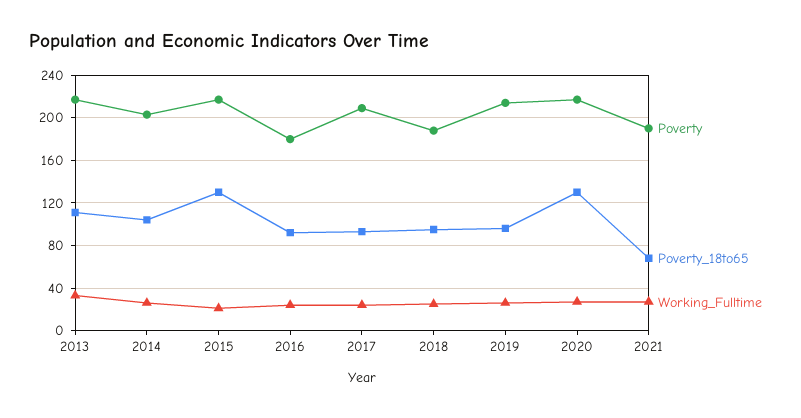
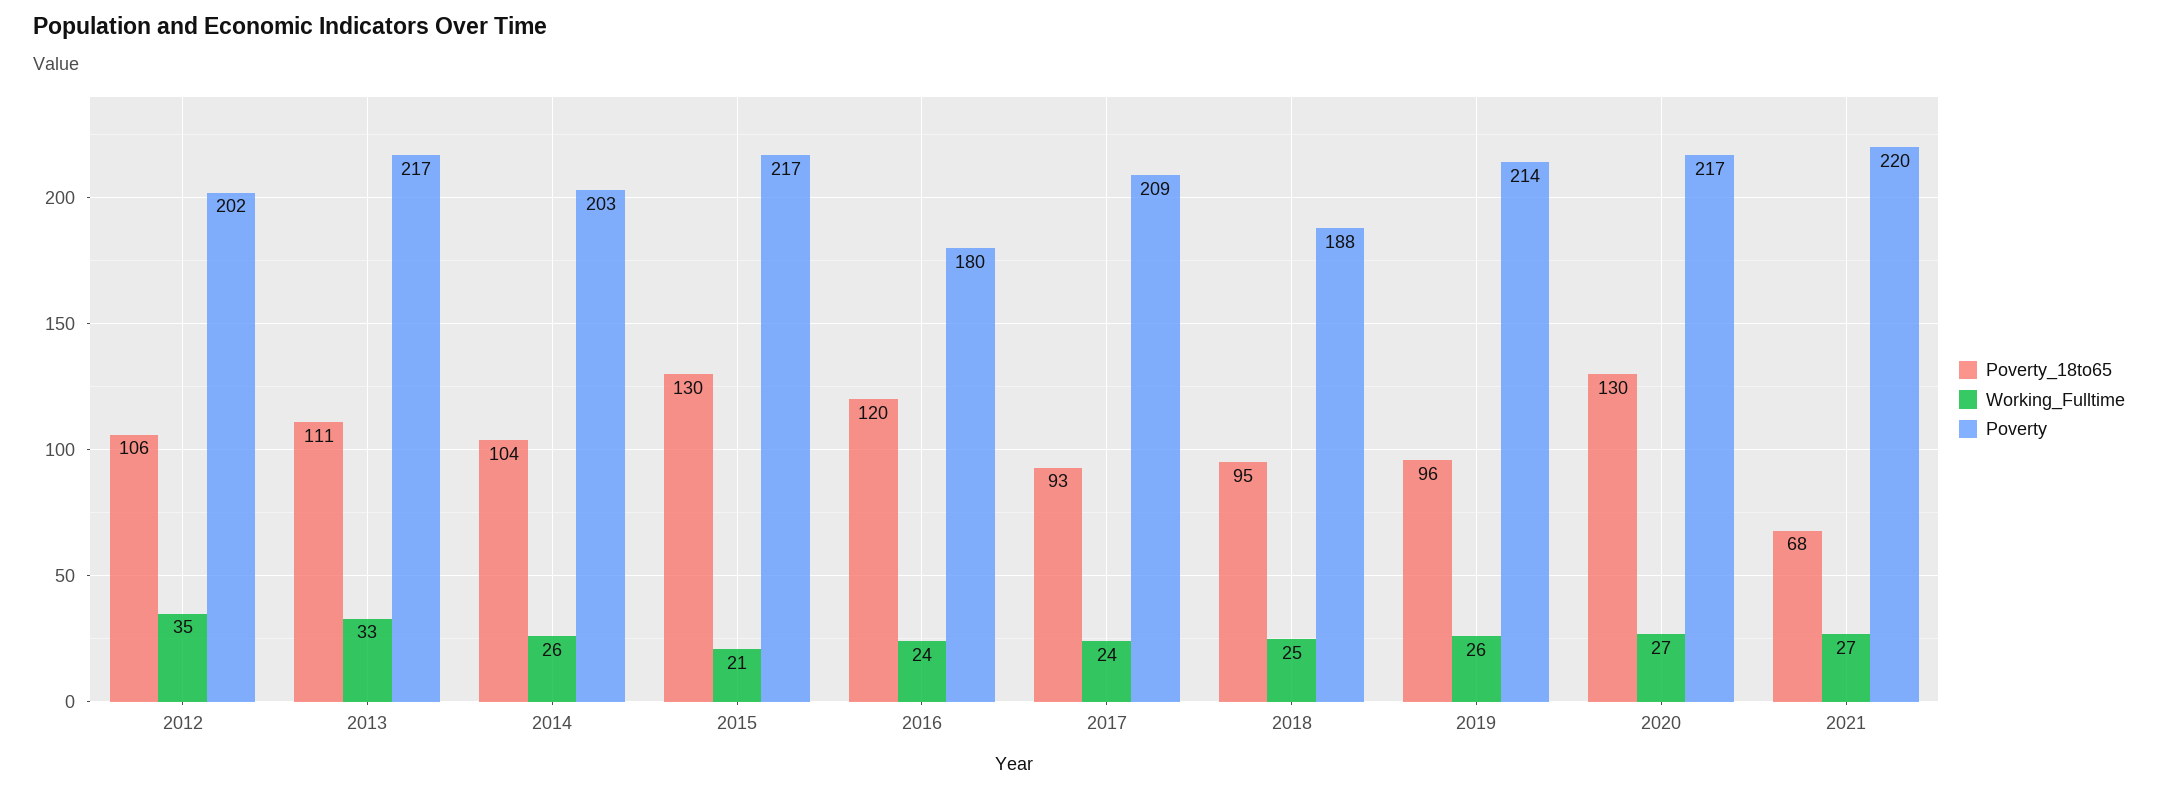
  {
    "Poverty": {
      "2013": 217,
      "2014": 203,
      "2015": 217,
      "2016": 180,
      "2017": 209,
      "2018": 188,
      "2019": 214,
      "2020": 217,
-     "2021": 190
+     "2021": 220,
+     "2012": 202
    },
    "Poverty_18to65": {
      "2013": 111,
      "2014": 104,
      "2015": 130,
-     "2016": 90,
+     "2016": 120,
      "2017": 93,
      "2018": 95,
      "2019": 96,
      "2020": 130,
-     "2021": 68
+     "2021": 68,
+     "2012": 106
    },
    "Working_Fulltime": {
      "2013": 33,
      "2014": 26,
      "2015": 21,
      "2016": 24,
      "2017": 24,
      "2018": 25,
      "2019": 26,
      "2020": 27,
-     "2021": 27
+     "2021": 27,
+     "2012": 35
    }
  }

